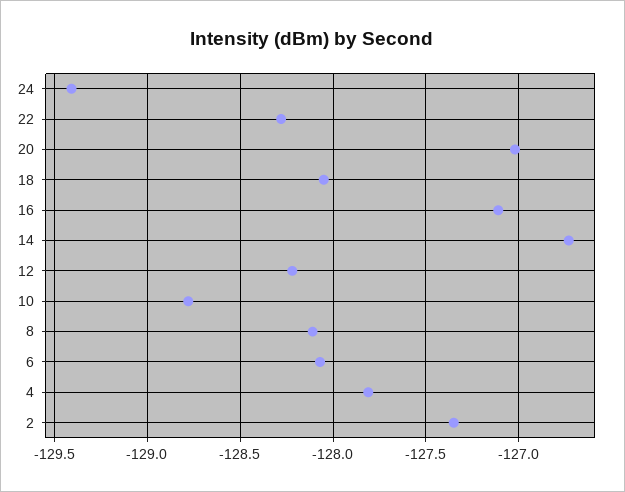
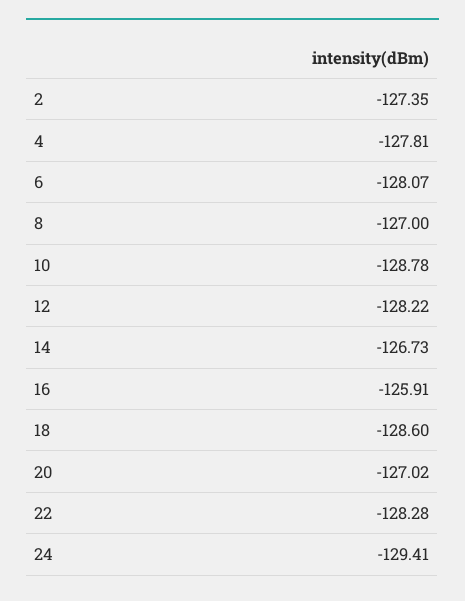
  {
    "24": -129.41,
    "22": -128.28,
    "20": -127.02,
-   "18": -128.05,
+   "18": -128.6,
-   "16": -127.1,
+   "16": -125.91,
    "14": -126.73,
    "12": -128.22,
    "10": -128.78,
-   "8": -128.1,
+   "8": -127,
    "6": -128.07,
    "4": -127.81,
    "2": -127.35
  }

